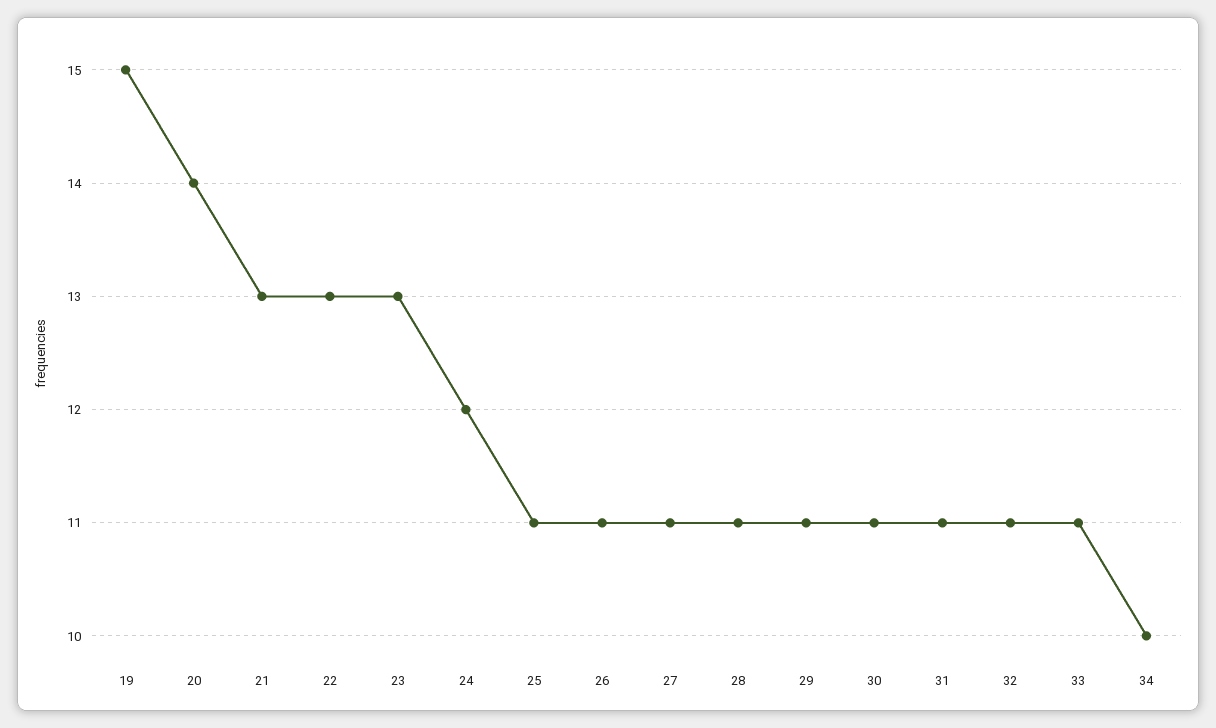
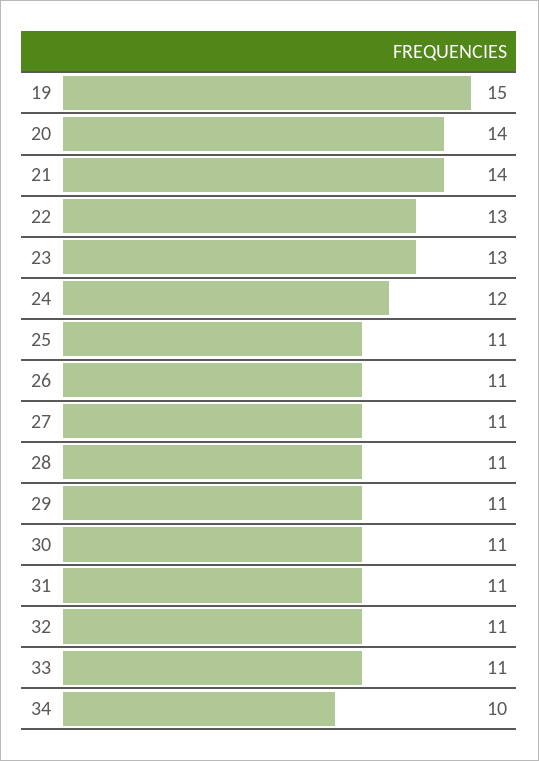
  {
    "19": 15,
    "20": 14,
-   "21": 13,
+   "21": 14,
    "22": 13,
    "23": 13,
    "24": 12,
    "25": 11,
    "26": 11,
    "27": 11,
    "28": 11,
    "29": 11,
    "30": 11,
    "31": 11,
    "32": 11,
    "33": 11,
    "34": 10
  }

